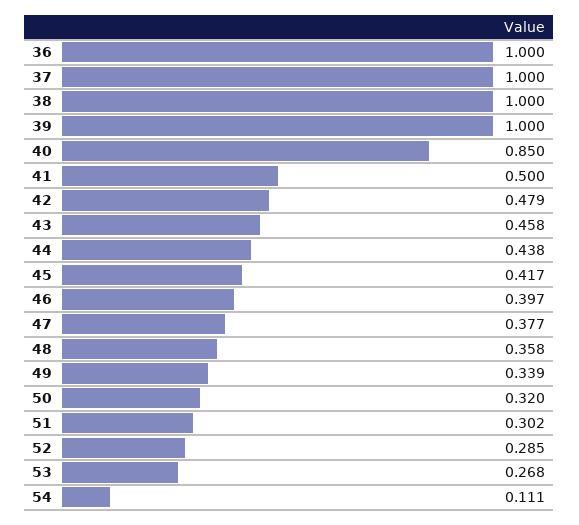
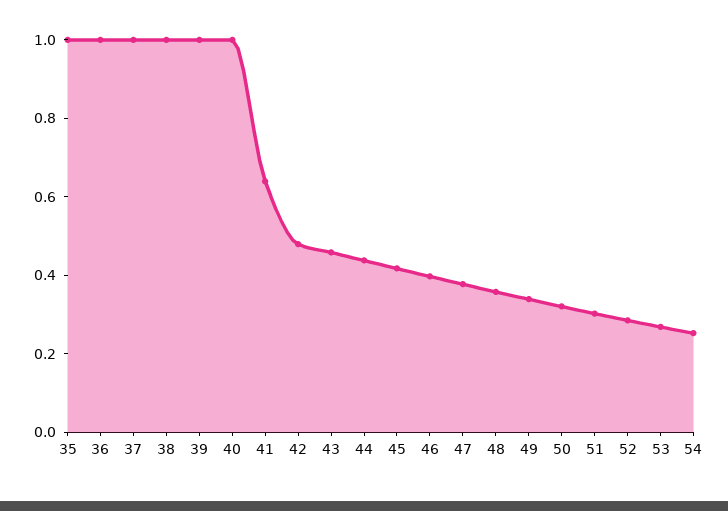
  {
    "36": 1,
    "37": 1,
    "38": 1,
    "39": 1,
-   "40": 0.85,
+   "40": 1,
-   "41": 0.5,
+   "41": 0.65,
    "42": 0.479,
    "43": 0.458,
    "44": 0.438,
    "45": 0.417,
    "46": 0.397,
    "47": 0.377,
    "48": 0.358,
    "49": 0.339,
    "50": 0.32,
    "51": 0.302,
    "52": 0.285,
    "53": 0.268,
-   "54": 0.111
+   "54": 0.25,
+   "35": 1
  }

